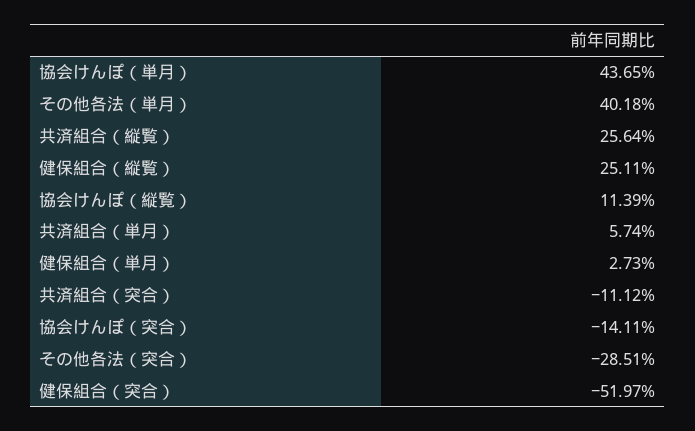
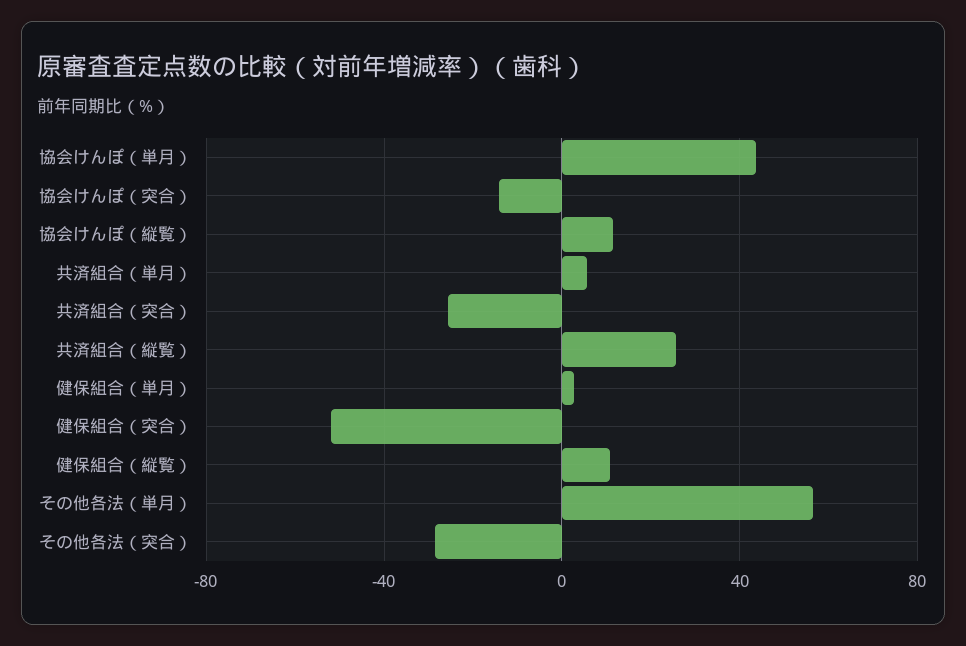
  {
    "協会けんぽ（単月）": 43.65,
-   "その他各法（単月）": 40.18,
+   "その他各法（単月）": 55,
    "共済組合（縦覧）": 25.64,
-   "健保組合（縦覧）": 25.11,
+   "健保組合（縦覧）": 10,
    "協会けんぽ（縦覧）": 11.39,
    "共済組合（単月）": 5.74,
    "健保組合（単月）": 2.73,
-   "共済組合（突合）": -11.12,
+   "共済組合（突合）": -25,
    "協会けんぽ（突合）": -14.11,
    "その他各法（突合）": -28.51,
    "健保組合（突合）": -51.97
  }

